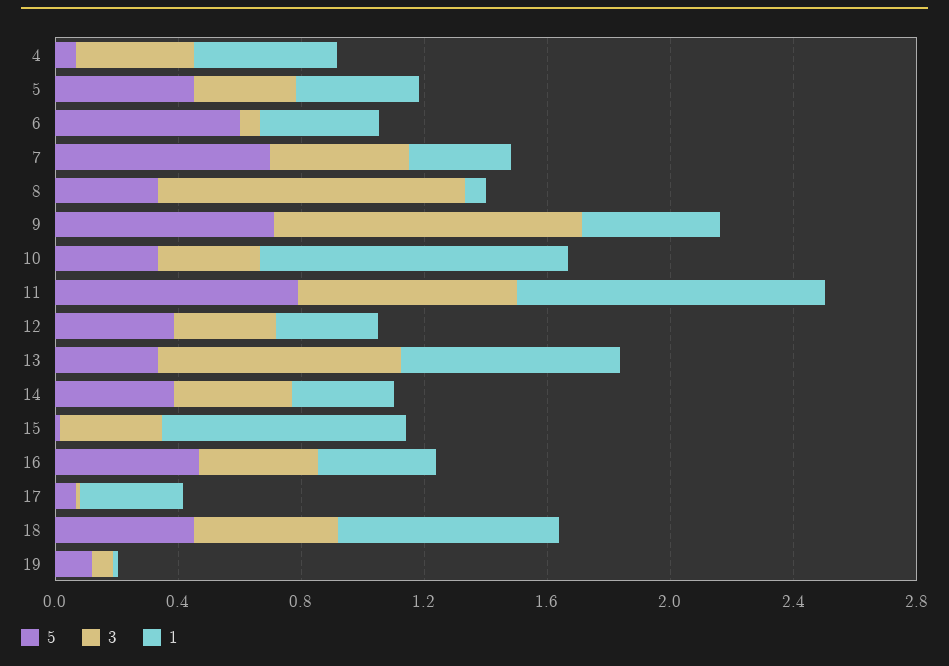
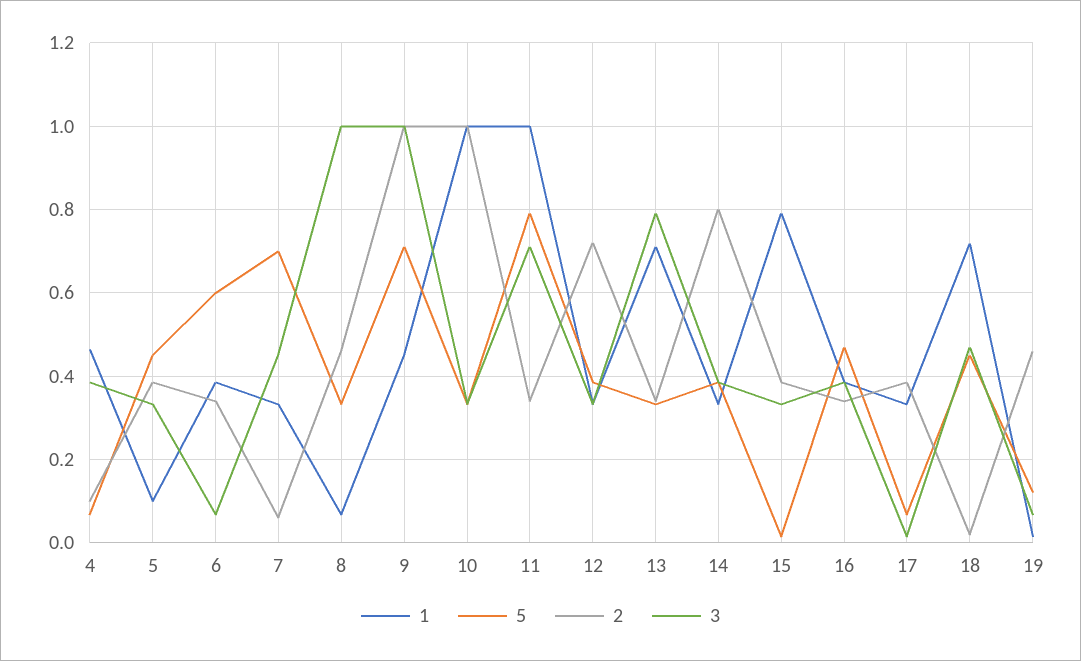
  {
    "5": {
      "4": 0.06,
      "5": 0.46,
      "6": 0.6,
      "7": 0.7,
      "8": 0.34,
      "9": 0.72,
      "10": 0.34,
      "11": 0.8,
      "12": 0.38,
      "13": 0.34,
      "14": 0.38,
      "15": 0.02,
      "16": 0.46,
      "17": 0.06,
      "18": 0.46,
      "19": 0.12
    },
    "3": {
      "4": 0.38,
      "5": 0.34,
      "6": 0.06,
      "7": 0.46,
      "8": 1,
      "9": 1,
      "10": 0.34,
      "11": 0.72,
      "12": 0.34,
      "13": 0.8,
      "14": 0.38,
      "15": 0.34,
      "16": 0.38,
      "17": 0.02,
      "18": 0.46,
      "19": 0.06
    },
    "1": {
      "4": 0.46,
-     "5": 0.4,
+     "5": 0.1,
      "6": 0.38,
      "7": 0.34,
      "8": 0.06,
      "9": 0.46,
      "10": 1,
      "11": 1,
      "12": 0.34,
      "13": 0.72,
      "14": 0.34,
      "15": 0.8,
      "16": 0.38,
      "17": 0.34,
      "18": 0.72,
      "19": 0.02
-   }
+   },
+   "2": {
+     "4": 0.1,
+     "5": 0.38,
+     "6": 0.34,
+     "7": 0.06,
+     "8": 0.46,
+     "9": 1,
+     "10": 1,
+     "11": 0.34,
+     "12": 0.72,
+     "13": 0.34,
+     "14": 0.8,
+     "15": 0.38,
+     "16": 0.34,
+     "17": 0.38,
+     "18": 0.02,
+     "19": 0.46
+   }
  }

